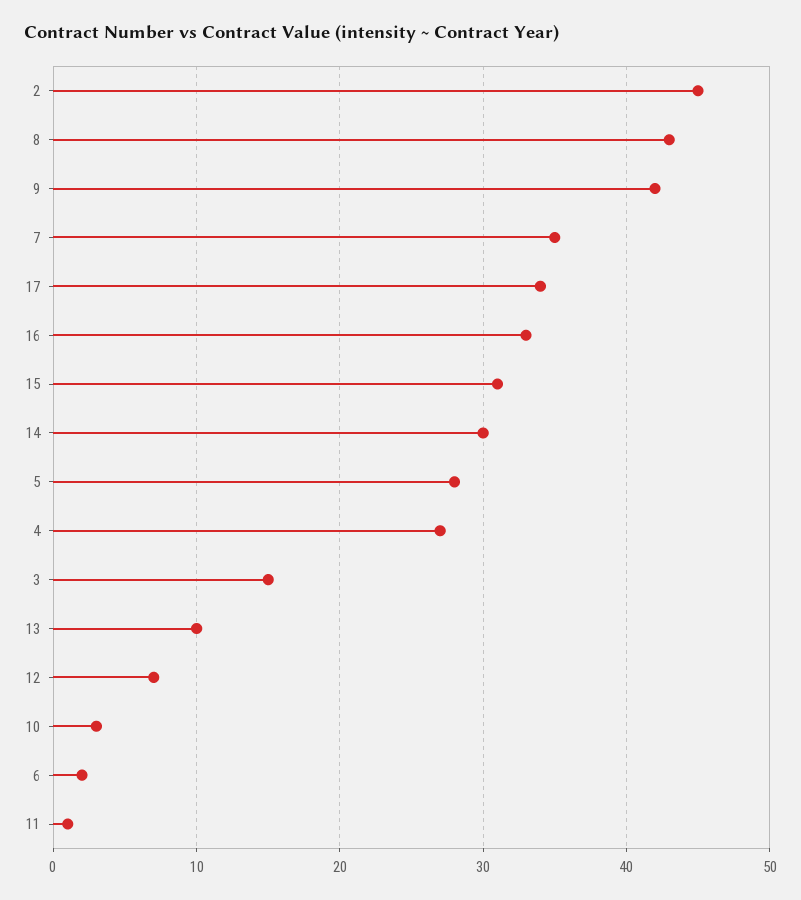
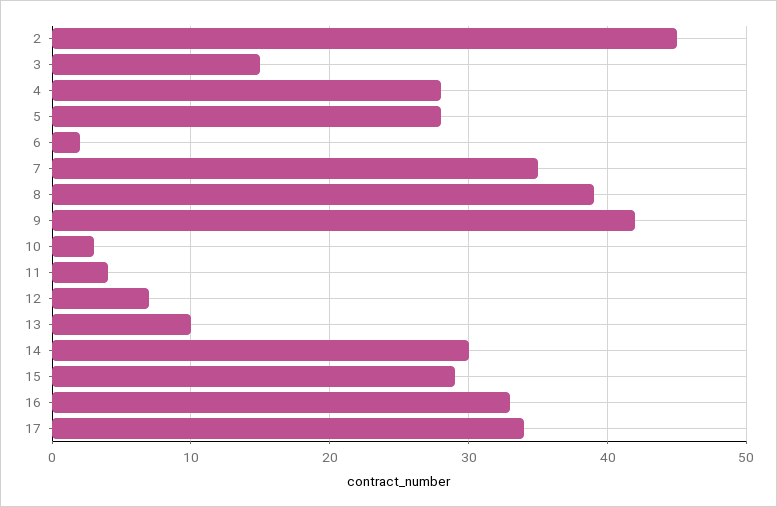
  {
    "2": 45,
-   "8": 43,
+   "8": 39,
    "9": 42,
    "7": 35,
    "17": 34,
    "16": 33,
-   "15": 31,
+   "15": 29,
    "14": 30,
    "5": 28,
-   "4": 27,
+   "4": 28,
    "3": 15,
    "13": 10,
    "12": 7,
    "10": 3,
    "6": 2,
-   "11": 1
+   "11": 4
  }

